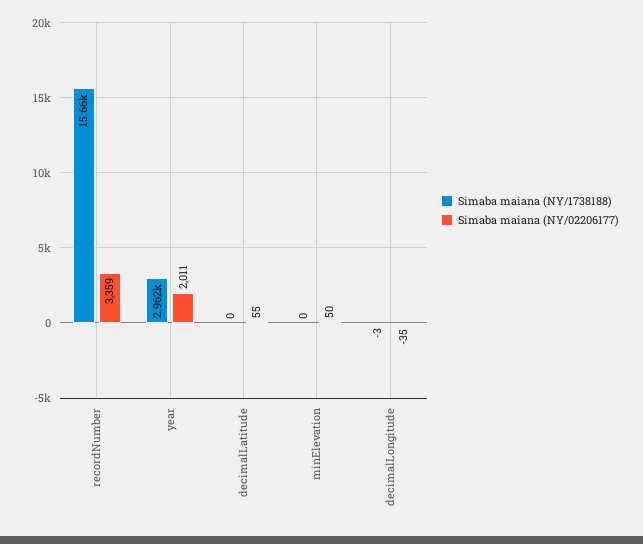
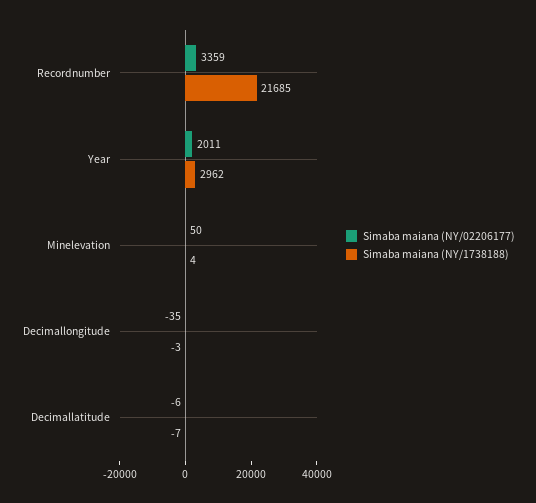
  {
    "Simaba maiana (NY/1738188)": {
-     "recordNumber": 15660,
+     "recordNumber": 21685,
      "year": 2962,
-     "decimalLatitude": 0,
+     "decimalLatitude": -7,
-     "minElevation": 0,
+     "minElevation": 4,
      "decimalLongitude": -3
    },
    "Simaba maiana (NY/02206177)": {
      "recordNumber": 3359,
      "year": 2011,
-     "decimalLatitude": 55,
+     "decimalLatitude": -6,
      "minElevation": 50,
      "decimalLongitude": -35
    }
  }

